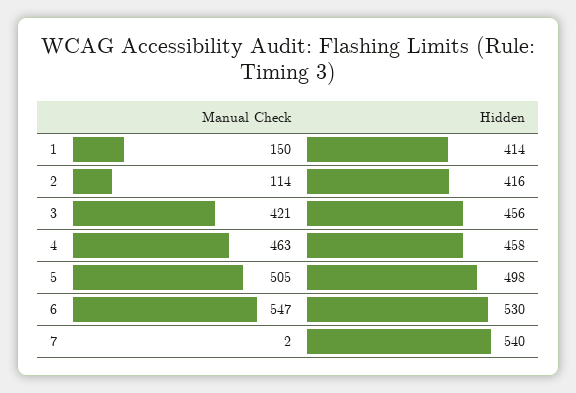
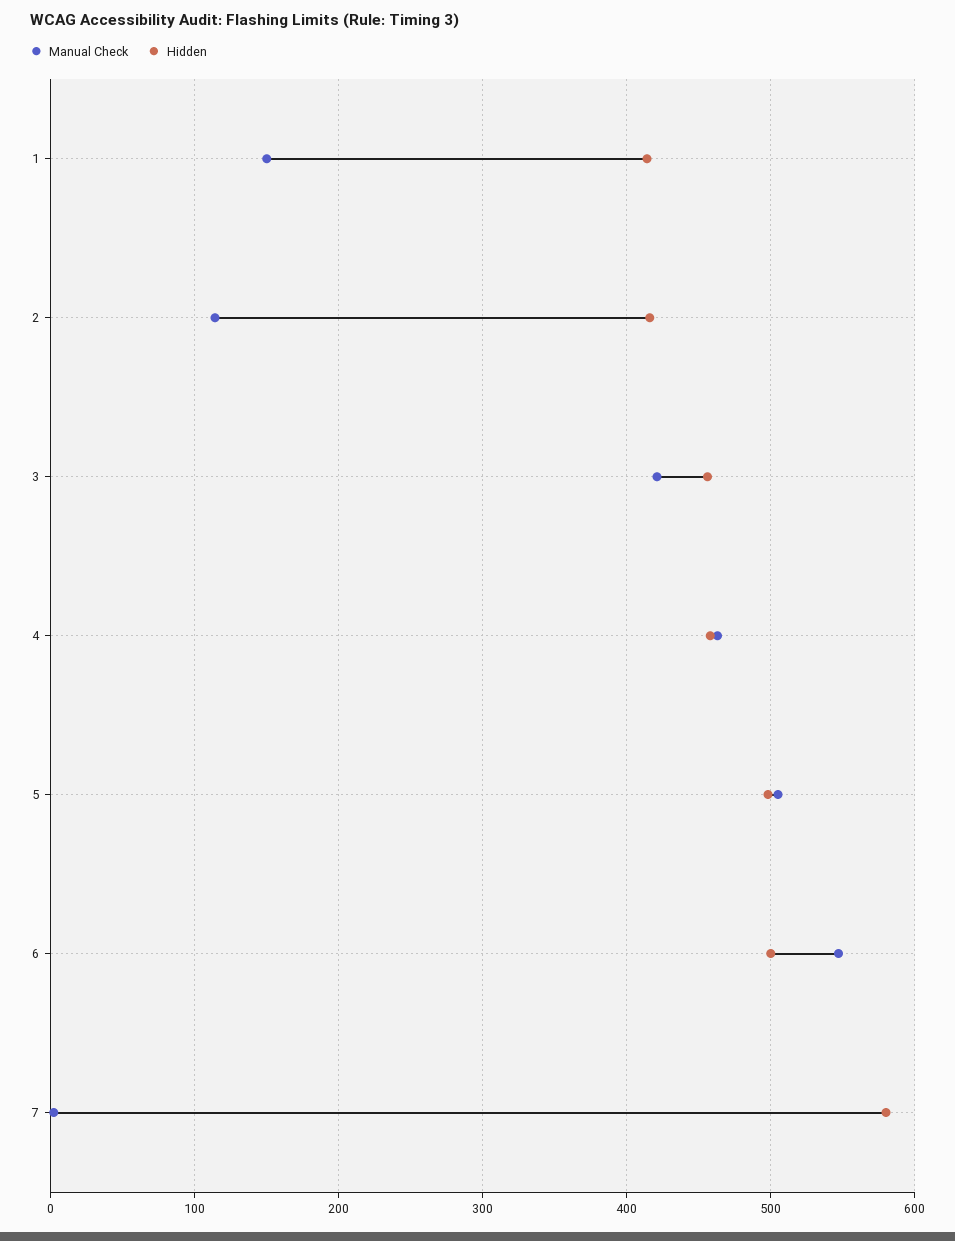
  {
    "Manual Check": {
      "1": 150,
      "2": 114,
      "3": 421,
      "4": 463,
      "5": 505,
      "6": 547,
      "7": 2
    },
    "Hidden": {
      "1": 414,
      "2": 416,
      "3": 456,
      "4": 458,
      "5": 498,
-     "6": 530,
+     "6": 500,
-     "7": 540
+     "7": 580
    }
  }

